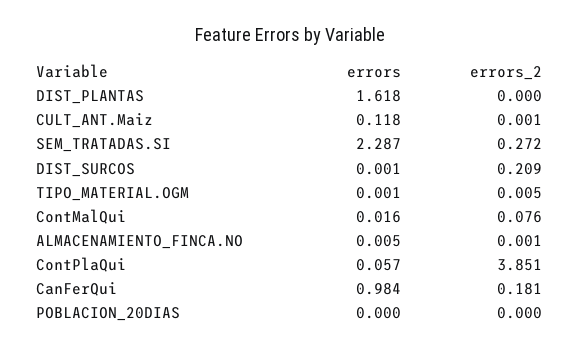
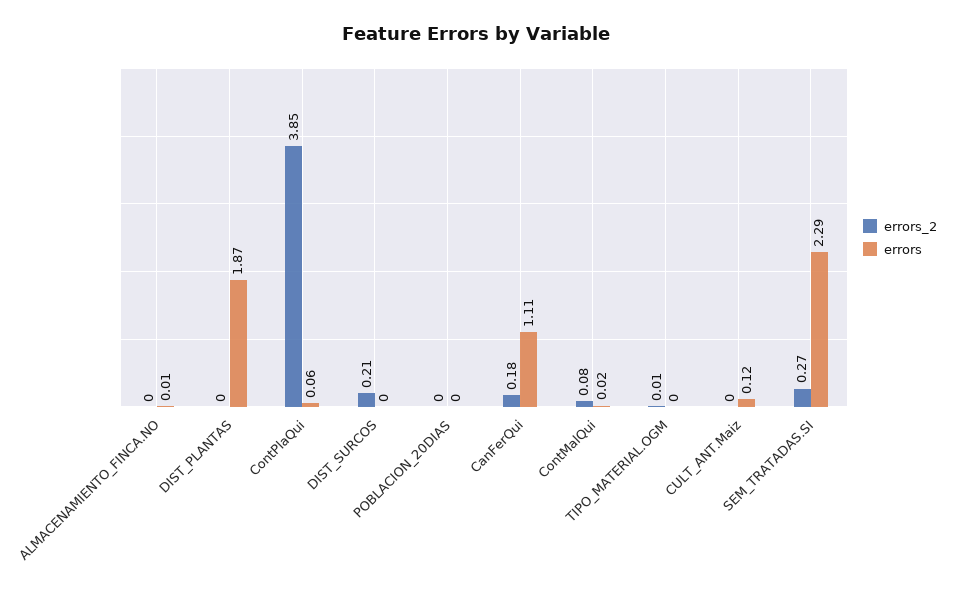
  {
    "errors": {
-     "DIST_PLANTAS": 1.618,
+     "DIST_PLANTAS": 1.87,
      "CULT_ANT.Maiz": 0.118,
      "SEM_TRATADAS.SI": 2.287,
      "DIST_SURCOS": 0.001,
      "TIPO_MATERIAL.OGM": 0.001,
      "ContMalQui": 0.016,
      "ALMACENAMIENTO_FINCA.NO": 0.005,
      "ContPlaQui": 0.057,
-     "CanFerQui": 0.984,
+     "CanFerQui": 1.11,
      "POBLACION_20DIAS": 0
    },
    "errors_2": {
      "DIST_PLANTAS": 0,
      "CULT_ANT.Maiz": 0.001,
      "SEM_TRATADAS.SI": 0.272,
      "DIST_SURCOS": 0.209,
      "TIPO_MATERIAL.OGM": 0.005,
      "ContMalQui": 0.076,
      "ALMACENAMIENTO_FINCA.NO": 0.001,
      "ContPlaQui": 3.851,
      "CanFerQui": 0.181,
      "POBLACION_20DIAS": 0
    }
  }

